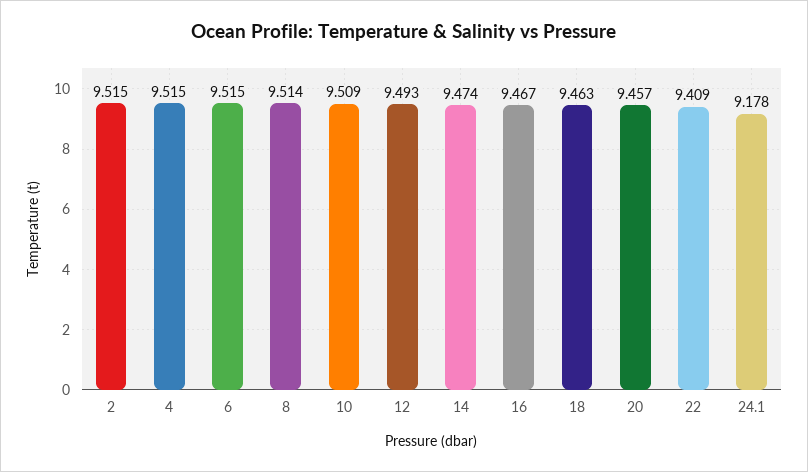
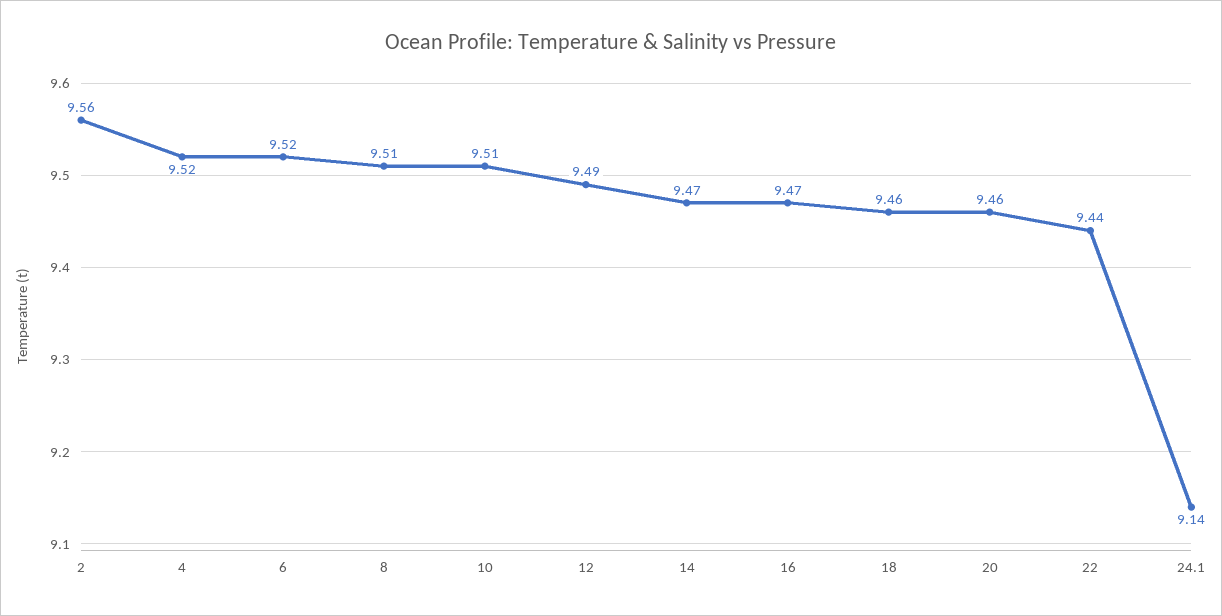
  {
-   "2": 9.515,
+   "2": 9.56,
    "4": 9.515,
    "6": 9.515,
    "8": 9.514,
    "10": 9.509,
    "12": 9.493,
    "14": 9.474,
    "16": 9.467,
    "18": 9.463,
    "20": 9.457,
-   "22": 9.409,
+   "22": 9.44,
-   "24.1": 9.178
+   "24.1": 9.14
  }

